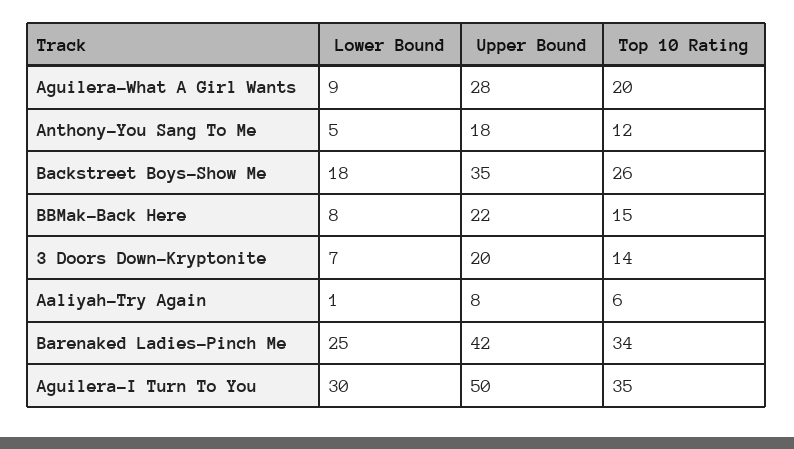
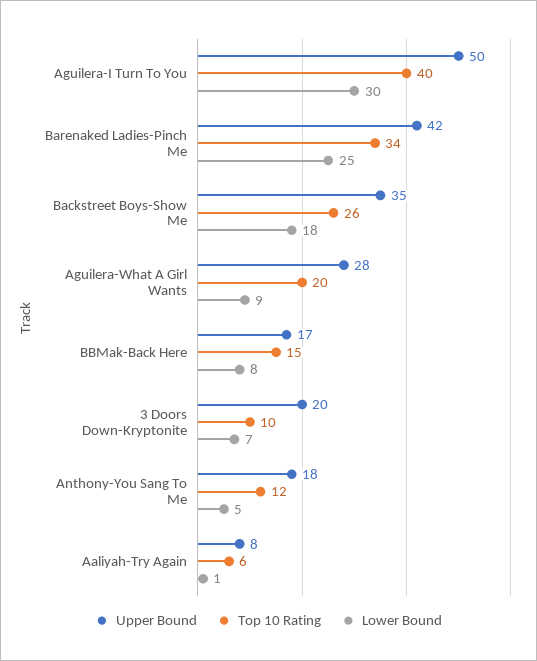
  {
    "Lower Bound": {
      "Aguilera-What A Girl Wants": 9,
      "Anthony-You Sang To Me": 5,
      "Backstreet Boys-Show Me": 18,
      "BBMak-Back Here": 8,
      "3 Doors Down-Kryptonite": 7,
      "Aaliyah-Try Again": 1,
      "Barenaked Ladies-Pinch Me": 25,
      "Aguilera-I Turn To You": 30
    },
    "Upper Bound": {
      "Aguilera-What A Girl Wants": 28,
      "Anthony-You Sang To Me": 18,
      "Backstreet Boys-Show Me": 35,
-     "BBMak-Back Here": 22,
+     "BBMak-Back Here": 17,
      "3 Doors Down-Kryptonite": 20,
      "Aaliyah-Try Again": 8,
      "Barenaked Ladies-Pinch Me": 42,
      "Aguilera-I Turn To You": 50
    },
    "Top 10 Rating": {
      "Aguilera-What A Girl Wants": 20,
      "Anthony-You Sang To Me": 12,
      "Backstreet Boys-Show Me": 26,
      "BBMak-Back Here": 15,
-     "3 Doors Down-Kryptonite": 14,
+     "3 Doors Down-Kryptonite": 10,
      "Aaliyah-Try Again": 6,
      "Barenaked Ladies-Pinch Me": 34,
-     "Aguilera-I Turn To You": 35
+     "Aguilera-I Turn To You": 40
    }
  }

